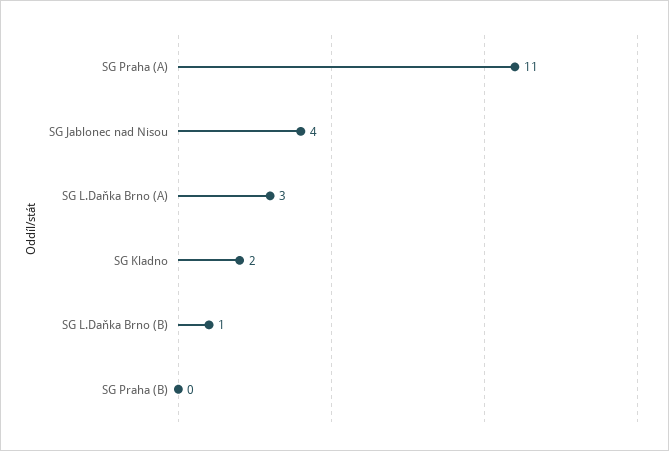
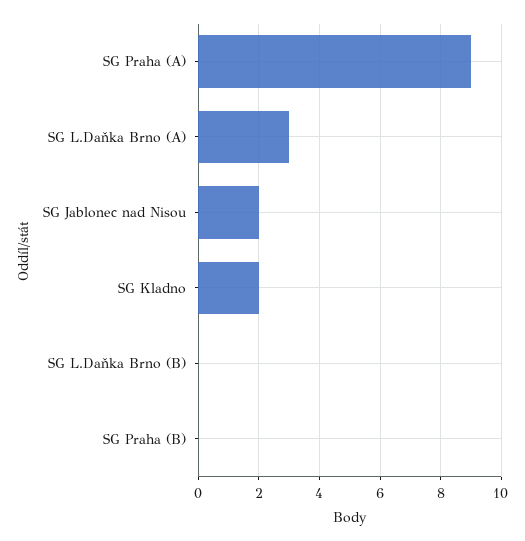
  {
-   "SG Praha (A)": 11,
+   "SG Praha (A)": 9,
-   "SG Jablonec nad Nisou": 4,
+   "SG Jablonec nad Nisou": 2,
    "SG L.Daňka Brno (A)": 3,
    "SG Kladno": 2,
-   "SG L.Daňka Brno (B)": 1,
+   "SG L.Daňka Brno (B)": 0,
    "SG Praha (B)": 0
  }

